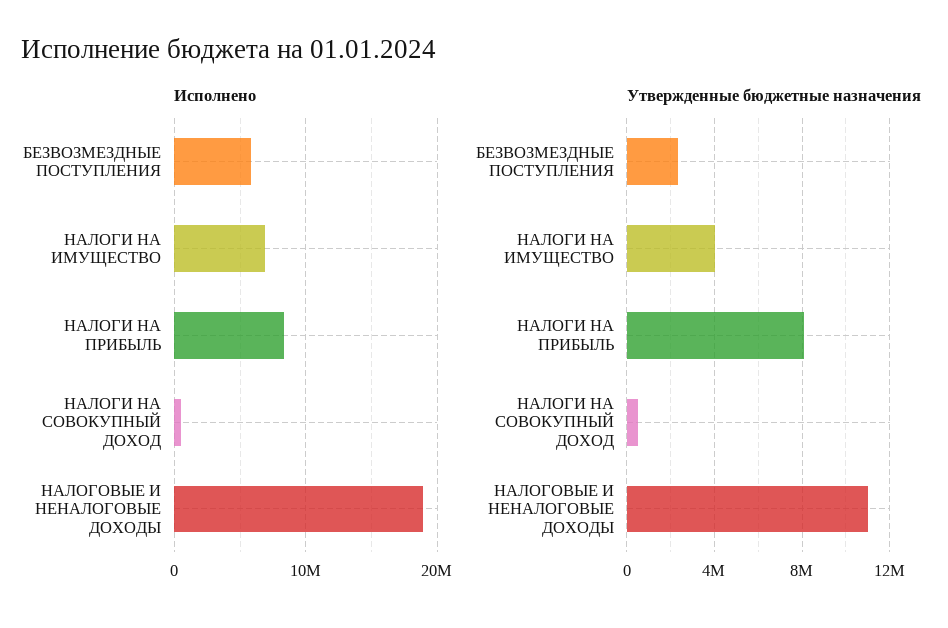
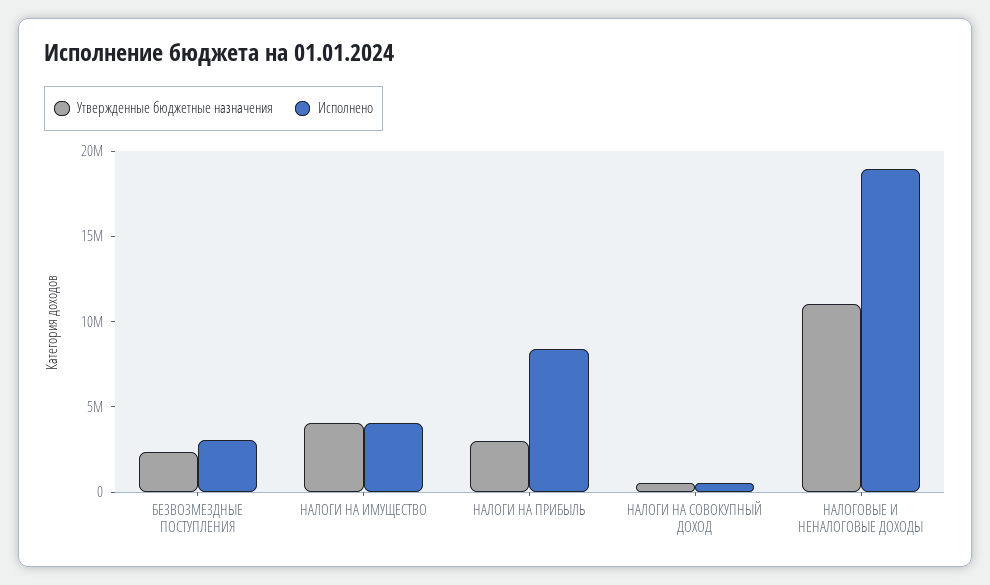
  {
    "Исполнено": {
-     "БЕЗВОЗМЕЗДНЫЕ ПОСТУПЛЕНИЯ": 6000000,
+     "БЕЗВОЗМЕЗДНЫЕ ПОСТУПЛЕНИЯ": 3000000,
-     "НАЛОГИ НА ИМУЩЕСТВО": 7000000,
+     "НАЛОГИ НА ИМУЩЕСТВО": 4000000,
      "НАЛОГИ НА ПРИБЫЛЬ": 8000000,
      "НАЛОГИ НА СОВОКУПНЫЙ ДОХОД": 1000000,
      "НАЛОГОВЫЕ И НЕНАЛОГОВЫЕ ДОХОДЫ": 19000000
    },
    "Утвержденные бюджетные назначения": {
      "БЕЗВОЗМЕЗДНЫЕ ПОСТУПЛЕНИЯ": 2500000,
      "НАЛОГИ НА ИМУЩЕСТВО": 4000000,
-     "НАЛОГИ НА ПРИБЫЛЬ": 8000000,
+     "НАЛОГИ НА ПРИБЫЛЬ": 3000000,
      "НАЛОГИ НА СОВОКУПНЫЙ ДОХОД": 500000,
      "НАЛОГОВЫЕ И НЕНАЛОГОВЫЕ ДОХОДЫ": 11000000
    }
  }

